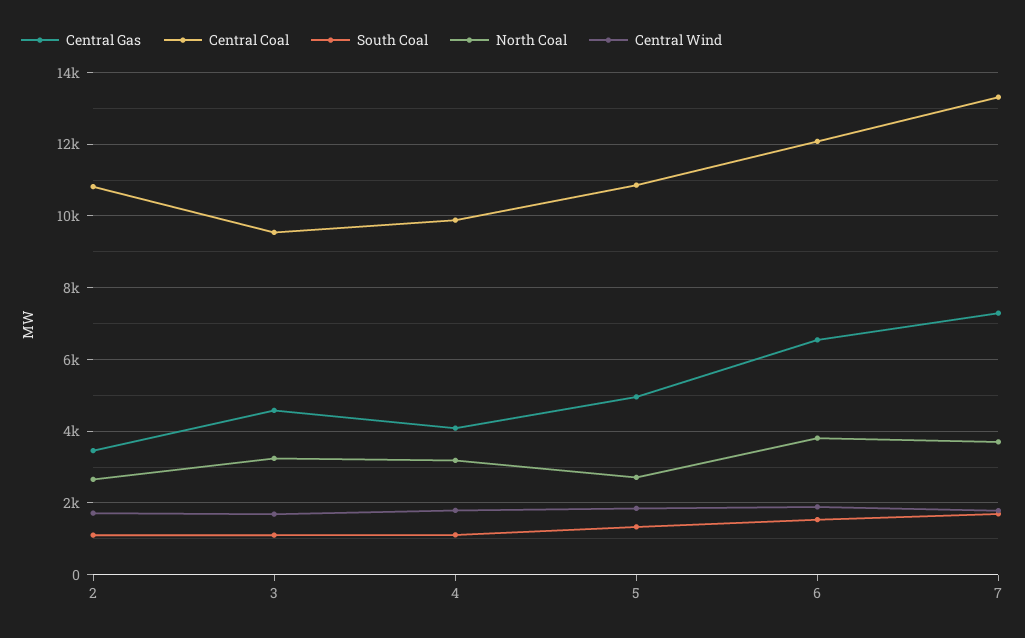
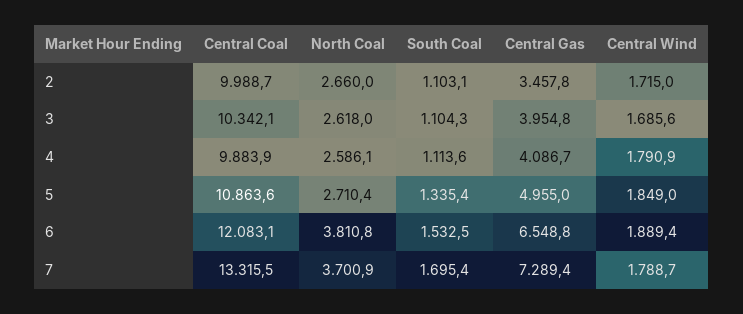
  {
    "Central Gas": {
      "2": 3457.8,
-     "3": 4600,
+     "3": 3954.8,
      "4": 4086.7,
      "5": 4955,
      "6": 6548.8,
      "7": 7289.4
    },
    "Central Coal": {
-     "2": 10800,
+     "2": 9988.7,
-     "3": 9600,
+     "3": 10342.1,
      "4": 9883.9,
      "5": 10863.6,
      "6": 12083.1,
      "7": 13315.5
    },
    "South Coal": {
      "2": 1103.1,
      "3": 1104.3,
      "4": 1113.6,
      "5": 1335.4,
      "6": 1532.5,
      "7": 1695.4
    },
    "North Coal": {
      "2": 2660,
-     "3": 3200,
+     "3": 2618,
-     "4": 3200,
+     "4": 2586.1,
      "5": 2710.4,
      "6": 3810.8,
      "7": 3700.9
    },
    "Central Wind": {
      "2": 1715,
      "3": 1685.6,
      "4": 1790.9,
      "5": 1849,
      "6": 1889.4,
      "7": 1788.7
    }
  }

